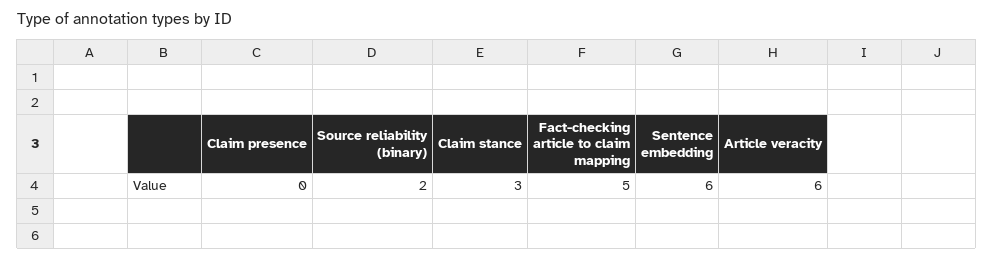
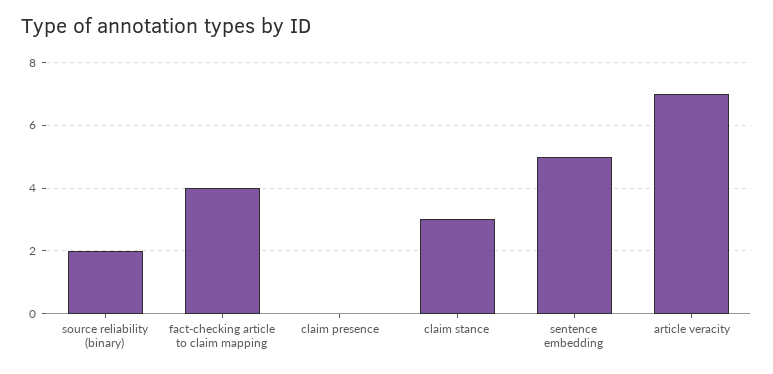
  {
    "Claim presence": 0,
    "Source reliability (binary)": 2,
    "Claim stance": 3,
-   "Fact-checking article to claim mapping": 5,
+   "Fact-checking article to claim mapping": 4,
-   "Sentence embedding": 6,
+   "Sentence embedding": 5,
-   "Article veracity": 6
+   "Article veracity": 7
  }

